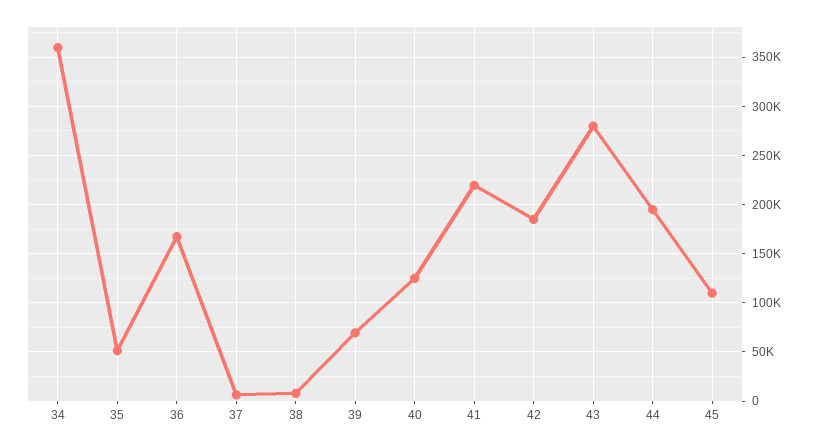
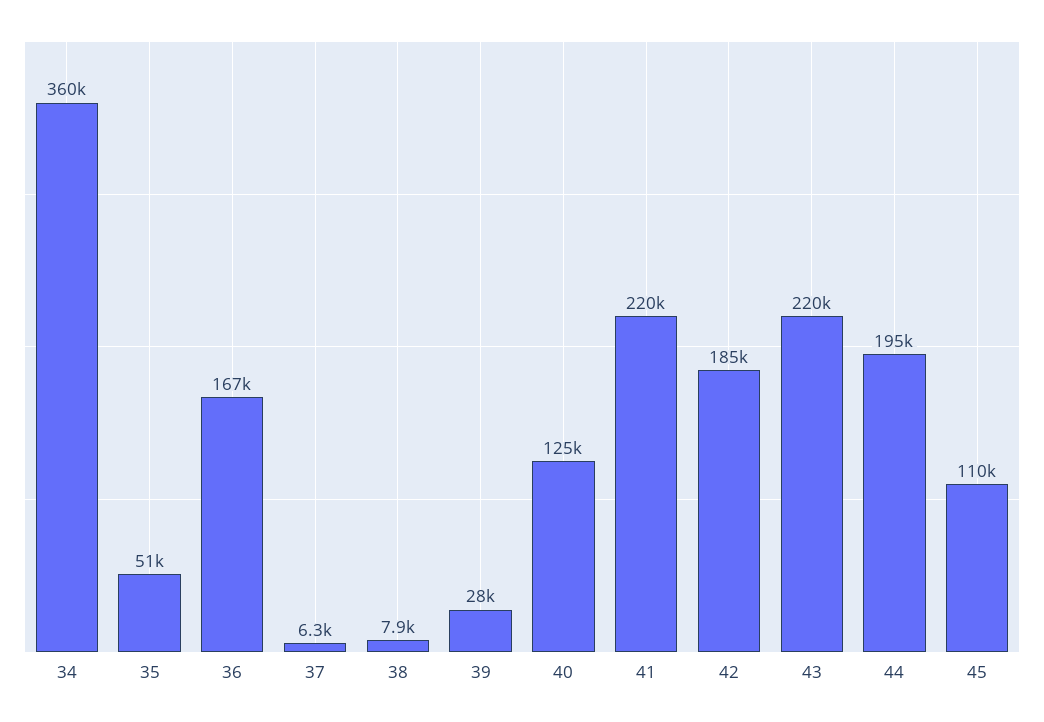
  {
    "34": 360000,
    "35": 51000,
    "36": 167000,
    "37": 6300,
    "38": 7900,
-   "39": 70000,
+   "39": 28000,
    "40": 125000,
    "41": 220000,
    "42": 185000,
-   "43": 280000,
+   "43": 220000,
    "44": 195000,
    "45": 110000
  }

